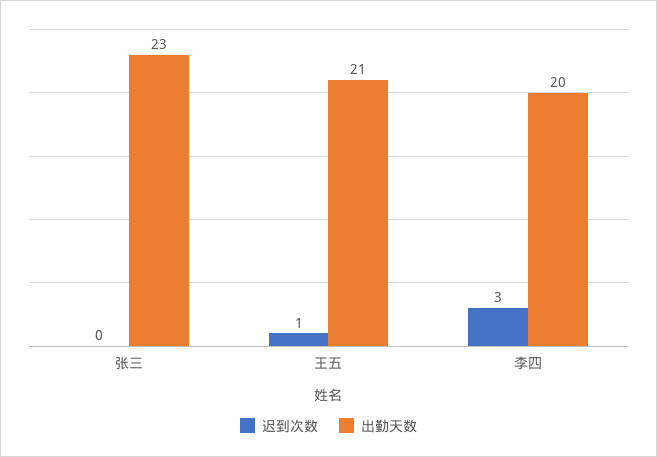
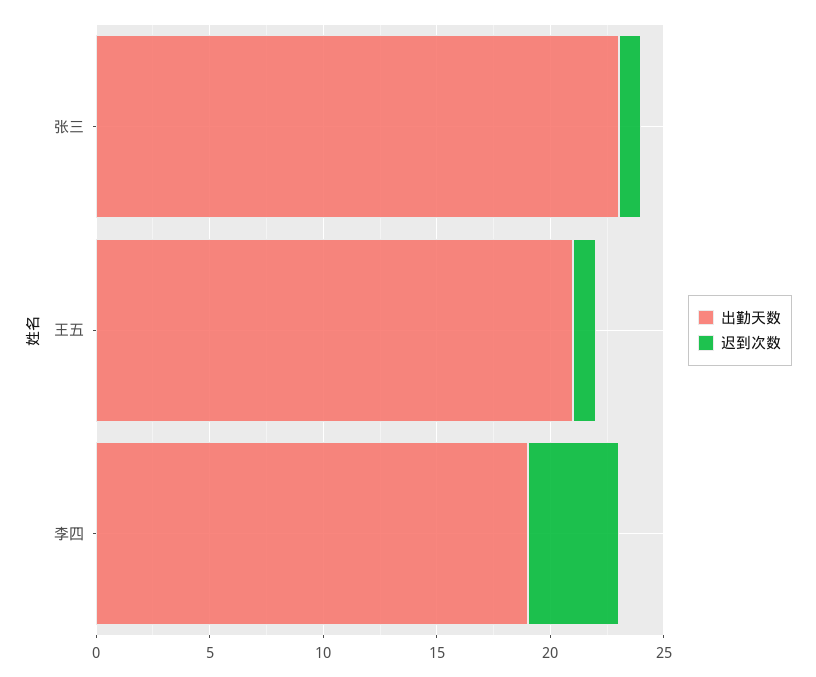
  {
    "迟到次数": {
-     "张三": 0,
+     "张三": 1,
      "王五": 1,
-     "李四": 3
+     "李四": 4
    },
    "出勤天数": {
      "张三": 23,
      "王五": 21,
-     "李四": 20
+     "李四": 19
    }
  }

